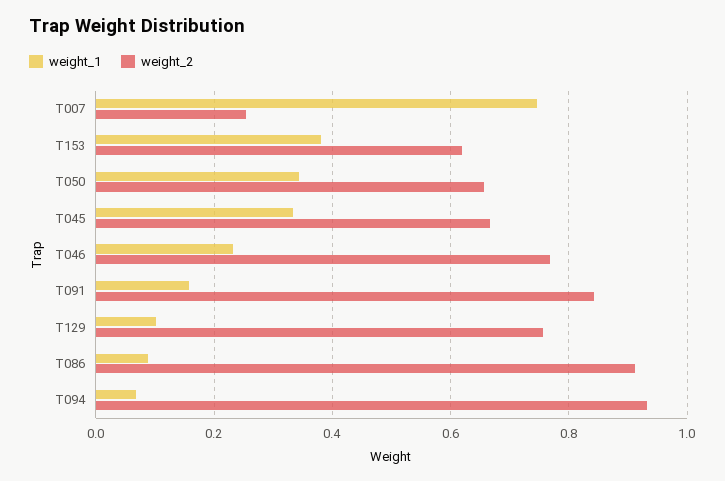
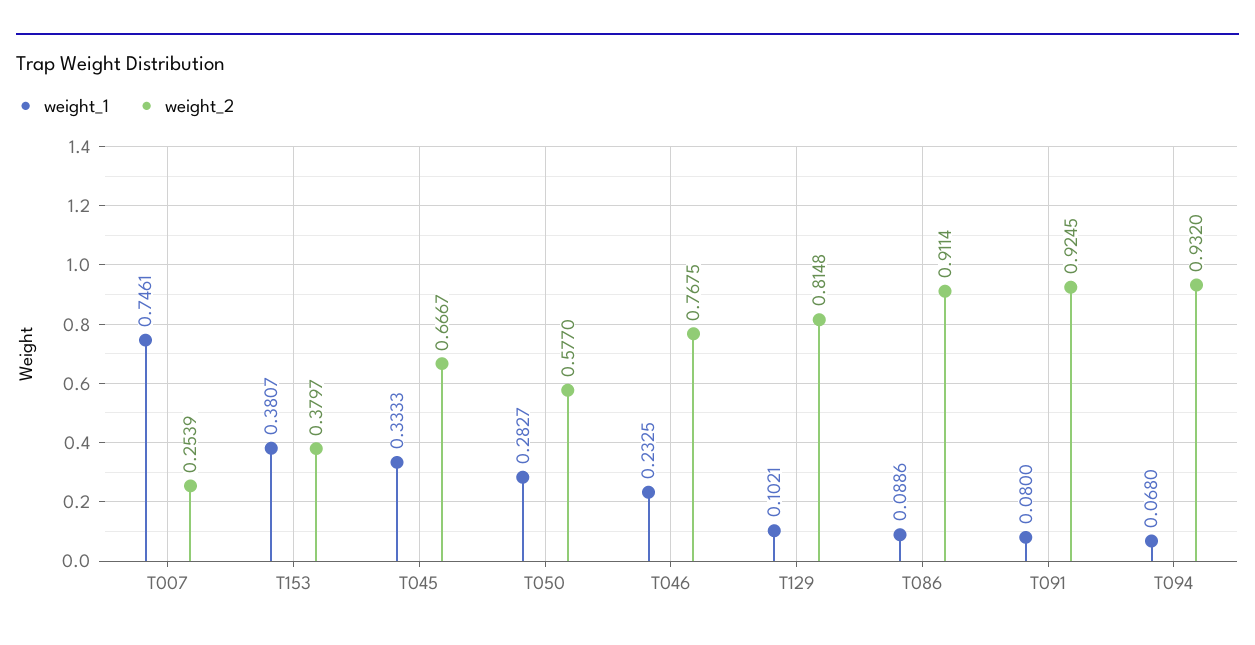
  {
    "weight_1": {
      "T007": 0.7461,
      "T153": 0.3807,
-     "T050": 0.34,
+     "T050": 0.2827,
      "T045": 0.3333,
      "T046": 0.2325,
-     "T091": 0.16,
+     "T091": 0.08,
      "T129": 0.1021,
      "T086": 0.0886,
      "T094": 0.068
    },
    "weight_2": {
      "T007": 0.2539,
-     "T153": 0.62,
+     "T153": 0.3797,
-     "T050": 0.66,
+     "T050": 0.577,
      "T045": 0.6667,
      "T046": 0.7675,
-     "T091": 0.84,
+     "T091": 0.9245,
-     "T129": 0.76,
+     "T129": 0.8148,
      "T086": 0.9114,
      "T094": 0.932
    }
  }

